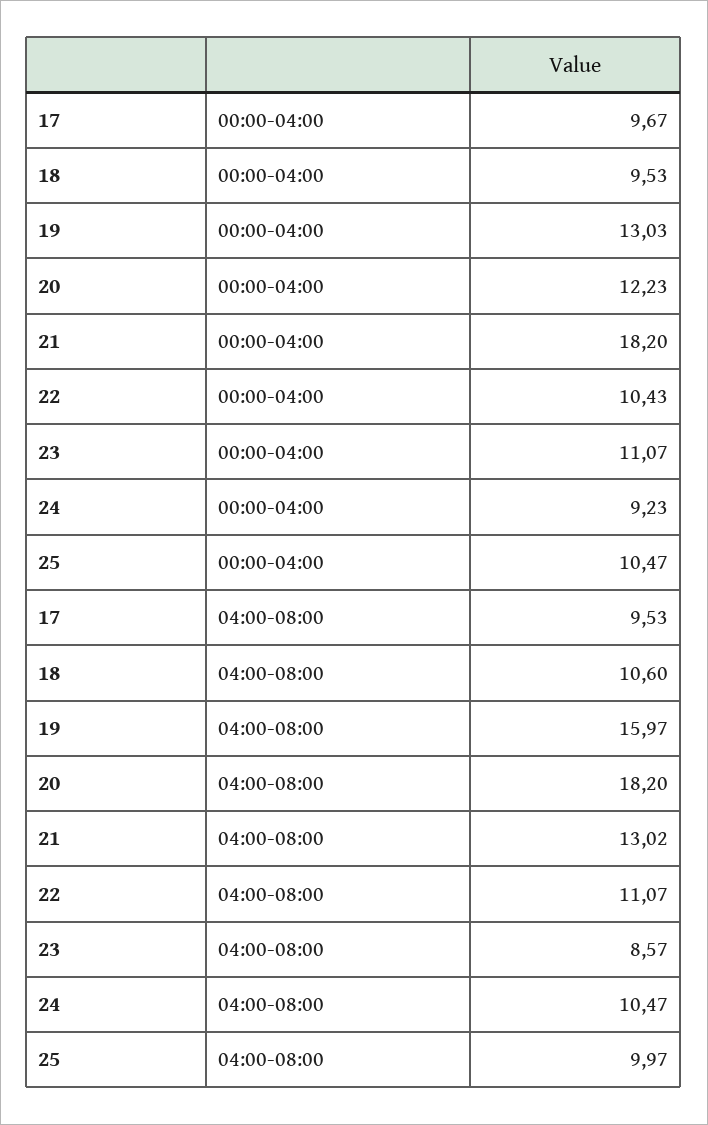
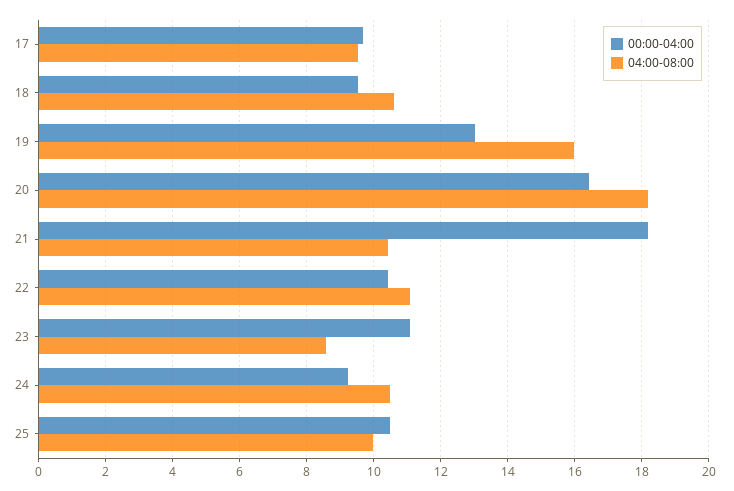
  {
    "00:00-04:00": {
      "17": 9.67,
      "18": 9.53,
      "19": 13.03,
-     "20": 12.23,
+     "20": 16.4,
      "21": 18.2,
      "22": 10.43,
      "23": 11.07,
      "24": 9.23,
      "25": 10.47
    },
    "04:00-08:00": {
      "17": 9.53,
      "18": 10.6,
      "19": 15.97,
      "20": 18.2,
-     "21": 13.02,
+     "21": 10.4,
      "22": 11.07,
      "23": 8.57,
      "24": 10.47,
      "25": 9.97
    }
  }

